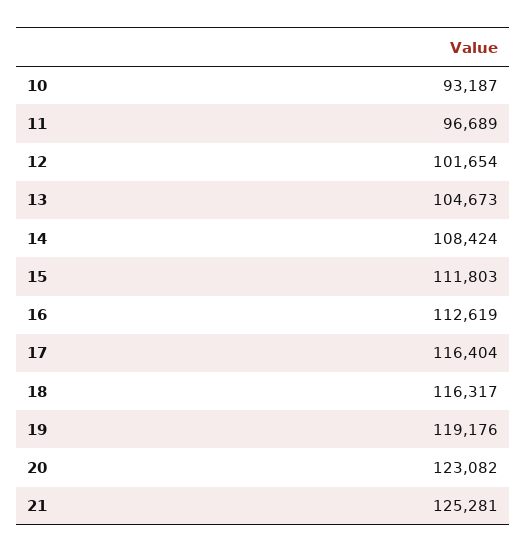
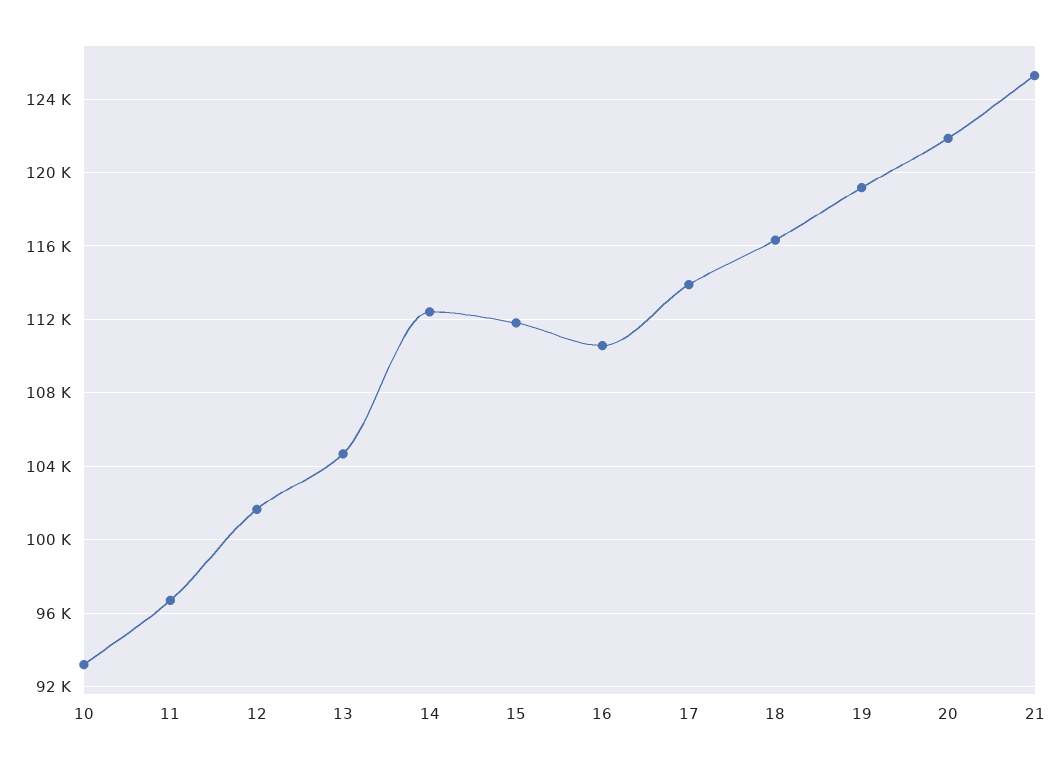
  {
    "10": 93187,
    "11": 96689,
    "12": 101654,
    "13": 104673,
-   "14": 108424,
+   "14": 112500,
    "15": 111803,
-   "16": 112619,
+   "16": 110500,
-   "17": 116404,
+   "17": 114000,
    "18": 116317,
    "19": 119176,
-   "20": 123082,
+   "20": 122000,
    "21": 125281
  }

